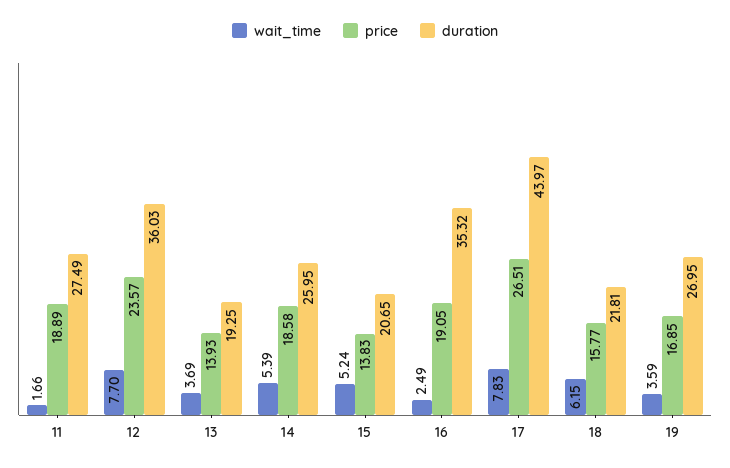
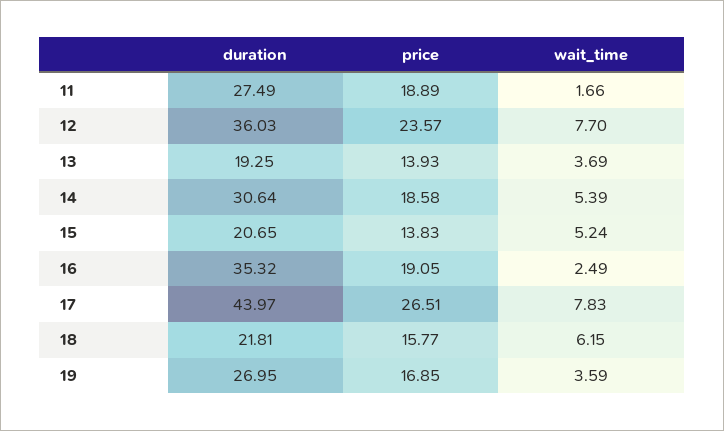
  {
    "wait_time": {
      "11": 1.66,
      "12": 7.7,
      "13": 3.69,
      "14": 5.39,
      "15": 5.24,
      "16": 2.49,
      "17": 7.83,
      "18": 6.15,
      "19": 3.59
    },
    "price": {
      "11": 18.89,
      "12": 23.57,
      "13": 13.93,
      "14": 18.58,
      "15": 13.83,
      "16": 19.05,
      "17": 26.51,
      "18": 15.77,
      "19": 16.85
    },
    "duration": {
      "11": 27.49,
      "12": 36.03,
      "13": 19.25,
-     "14": 25.95,
+     "14": 30.64,
      "15": 20.65,
      "16": 35.32,
      "17": 43.97,
      "18": 21.81,
      "19": 26.95
    }
  }

